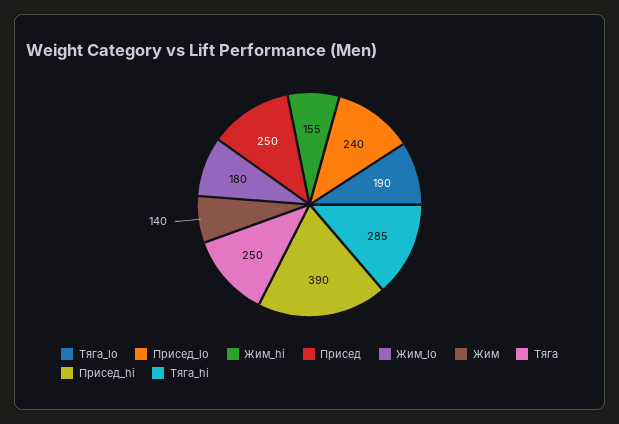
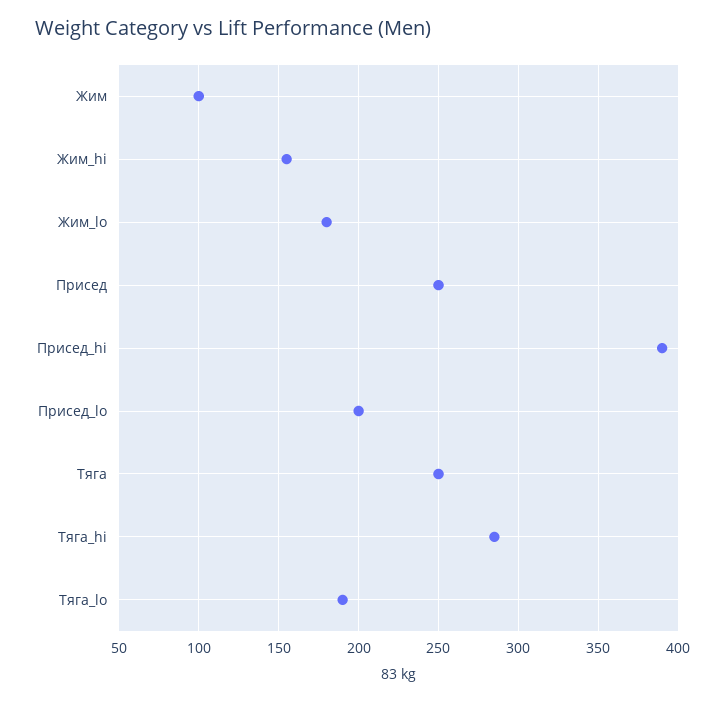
  {
    "Тяга_lo": 190,
-   "Присед_lo": 240,
+   "Присед_lo": 200,
    "Жим_hi": 155,
    "Присед": 250,
    "Жим_lo": 180,
-   "Жим": 140,
+   "Жим": 100,
    "Тяга": 250,
    "Присед_hi": 390,
    "Тяга_hi": 285
  }

